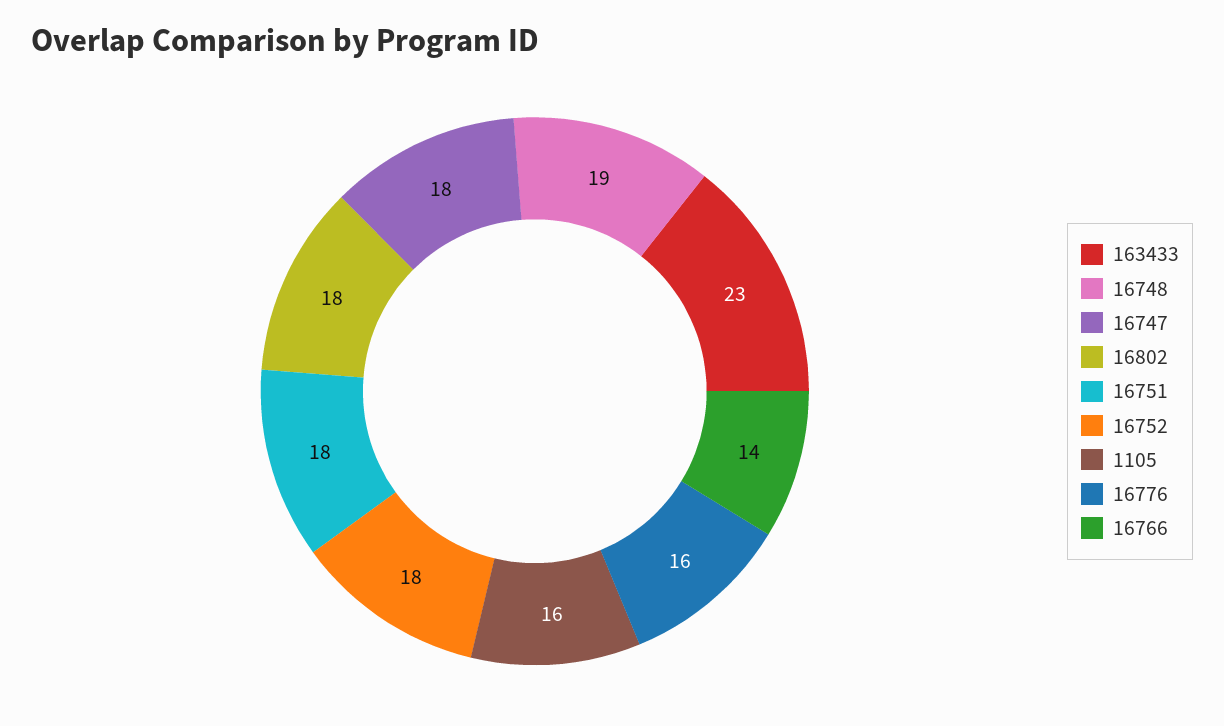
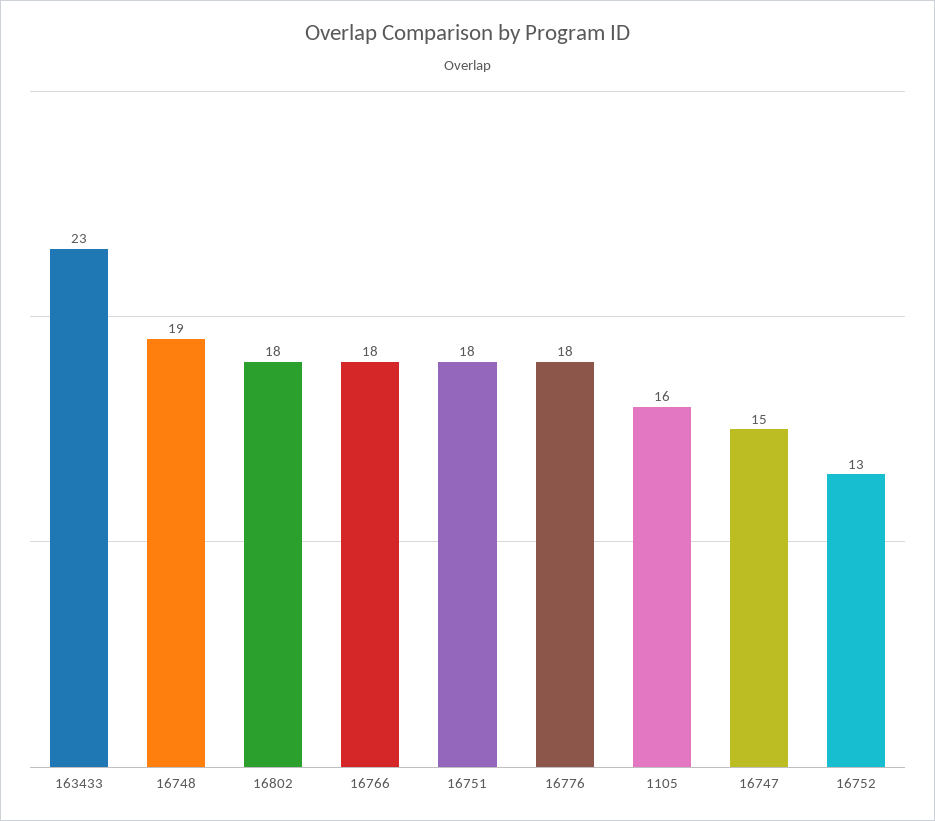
  {
    "163433": 23,
    "16748": 19,
-   "16747": 18,
+   "16747": 15,
    "16802": 18,
    "16751": 18,
-   "16752": 18,
+   "16752": 13,
    "1105": 16,
-   "16776": 16,
+   "16776": 18,
-   "16766": 14
+   "16766": 18
  }

